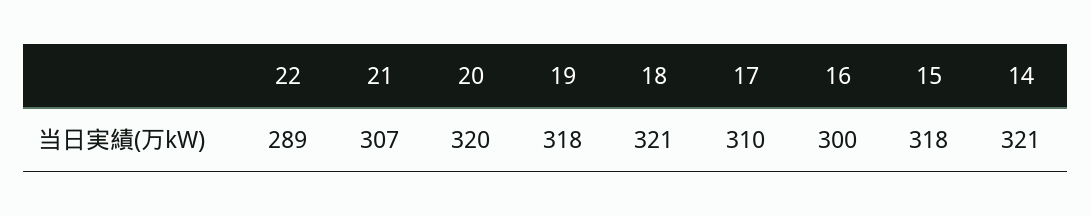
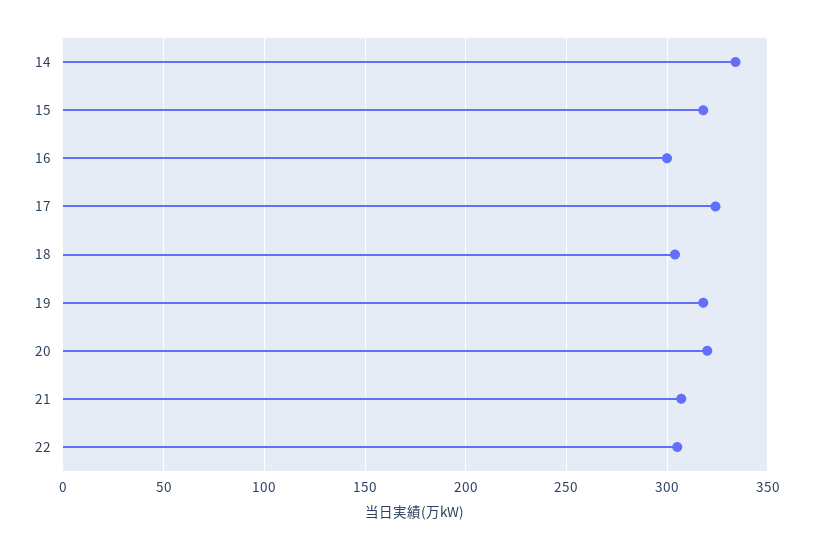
  {
-   "22": 289,
+   "22": 305,
    "21": 307,
    "20": 320,
    "19": 318,
-   "18": 321,
+   "18": 305,
-   "17": 310,
+   "17": 325,
    "16": 300,
    "15": 318,
-   "14": 321
+   "14": 335
  }

